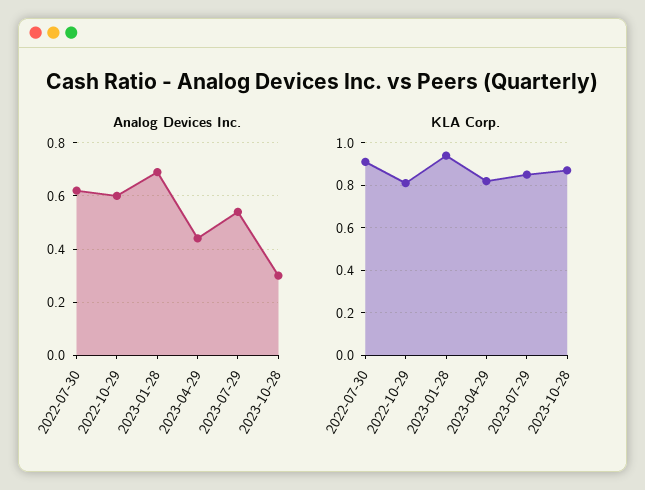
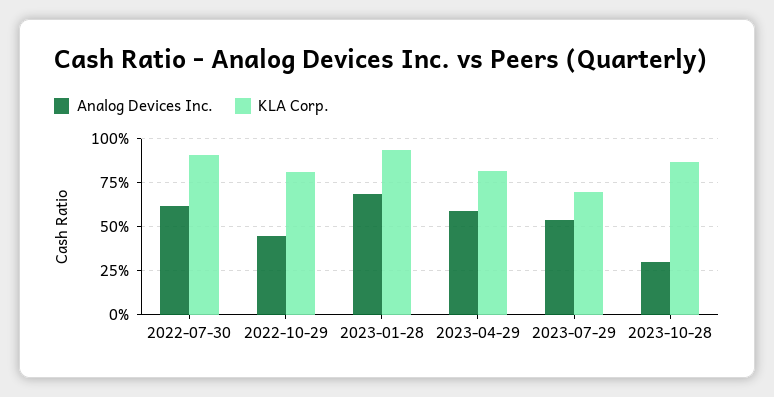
  {
    "Analog Devices Inc.": {
      "2022-07-30": 0.6,
-     "2022-10-29": 0.6,
+     "2022-10-29": 0.45,
      "2023-01-28": 0.7,
-     "2023-04-29": 0.45,
+     "2023-04-29": 0.6,
      "2023-07-29": 0.55,
      "2023-10-28": 0.3
    },
    "KLA Corp.": {
      "2022-07-30": 0.9,
      "2022-10-29": 0.8,
      "2023-01-28": 0.95,
      "2023-04-29": 0.8,
-     "2023-07-29": 0.85,
+     "2023-07-29": 0.7,
      "2023-10-28": 0.85
    }
  }

